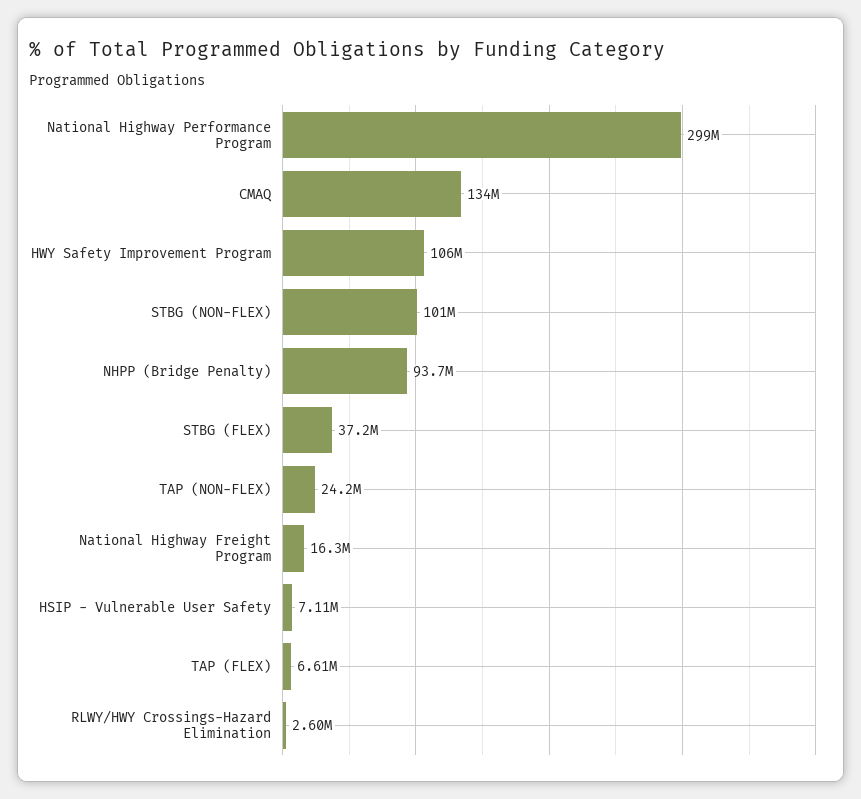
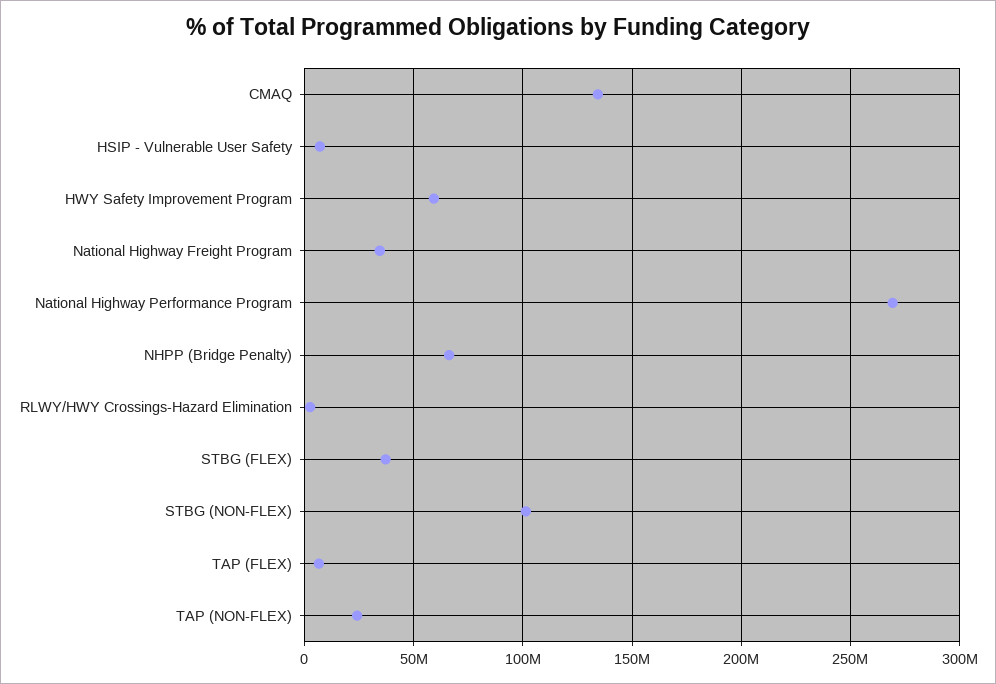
  {
-   "National Highway Performance Program": 299000000,
+   "National Highway Performance Program": 270000000,
    "CMAQ": 134000000,
-   "HWY Safety Improvement Program": 106000000,
+   "HWY Safety Improvement Program": 60000000,
    "STBG (NON-FLEX)": 101000000,
-   "NHPP (Bridge Penalty)": 93700000,
+   "NHPP (Bridge Penalty)": 65000000,
    "STBG (FLEX)": 37200000,
    "TAP (NON-FLEX)": 24200000,
-   "National Highway Freight Program": 16300000,
+   "National Highway Freight Program": 35000000,
    "HSIP - Vulnerable User Safety": 7110000,
    "TAP (FLEX)": 6610000,
    "RLWY/HWY Crossings-Hazard Elimination": 2600000
  }

